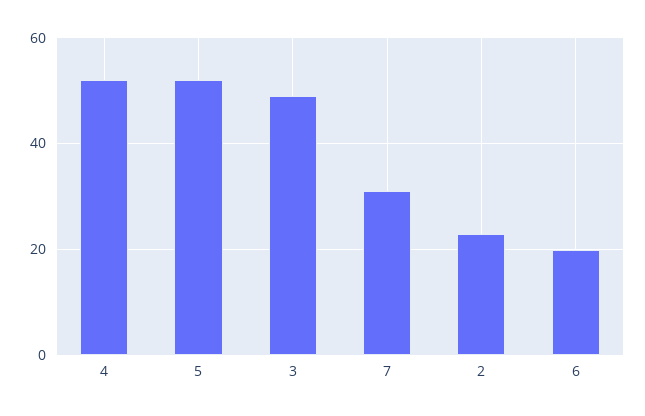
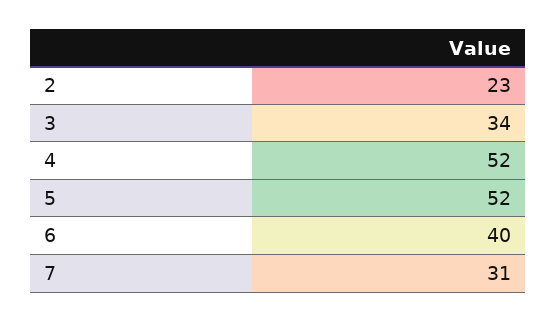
  {
    "4": 52,
    "5": 52,
-   "3": 50,
+   "3": 34,
    "7": 31,
    "2": 23,
-   "6": 20
+   "6": 40
  }

